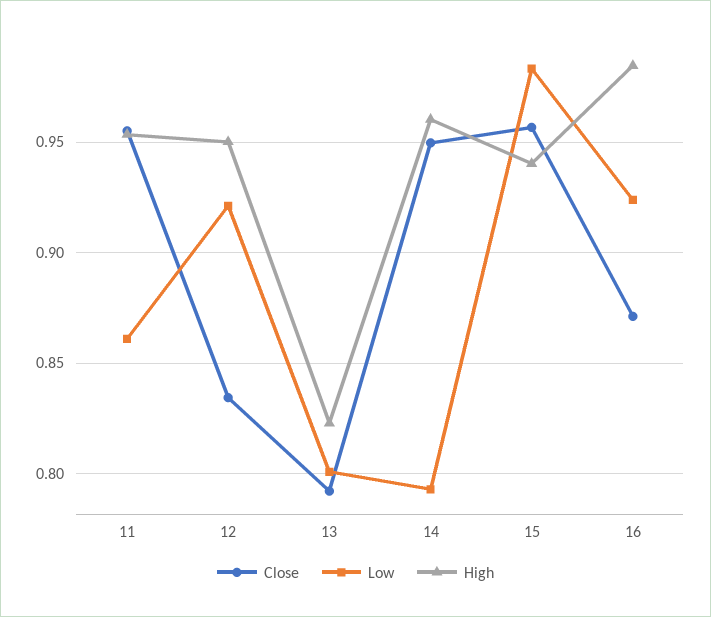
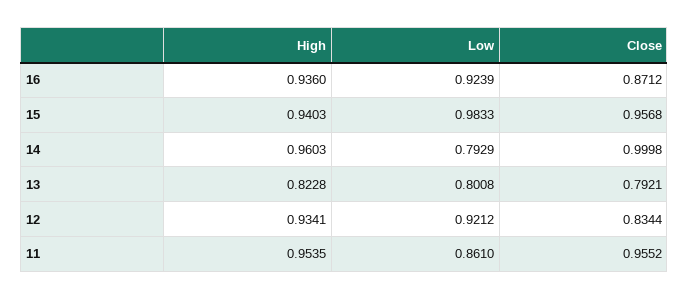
  {
    "Close": {
      "11": 0.9552,
      "12": 0.8344,
      "13": 0.7921,
-     "14": 0.95,
+     "14": 0.9998,
      "15": 0.9568,
      "16": 0.8712
    },
    "Low": {
      "11": 0.861,
      "12": 0.9212,
      "13": 0.8008,
      "14": 0.7929,
      "15": 0.9833,
      "16": 0.9239
    },
    "High": {
      "11": 0.9535,
-     "12": 0.95,
+     "12": 0.9341,
      "13": 0.8228,
      "14": 0.9603,
      "15": 0.9403,
-     "16": 0.985
+     "16": 0.936
    }
  }

